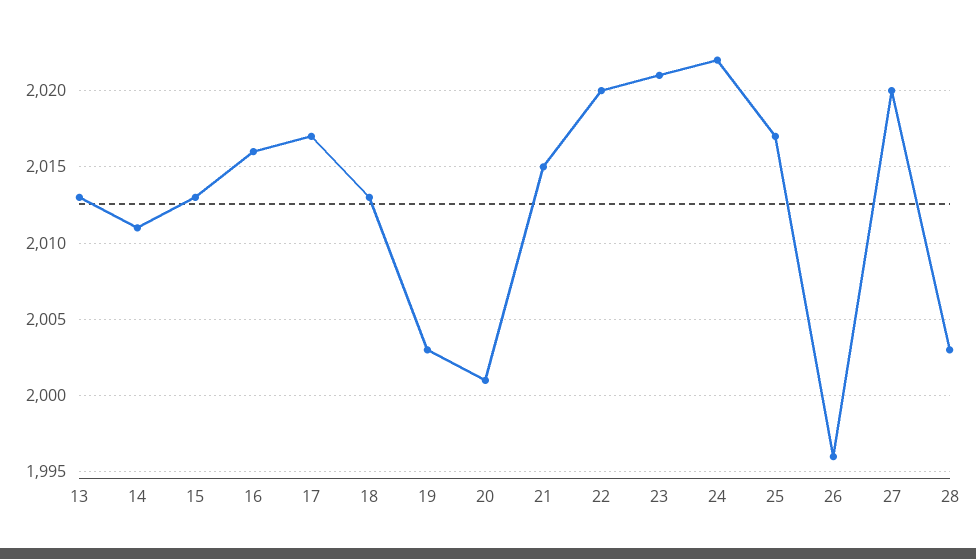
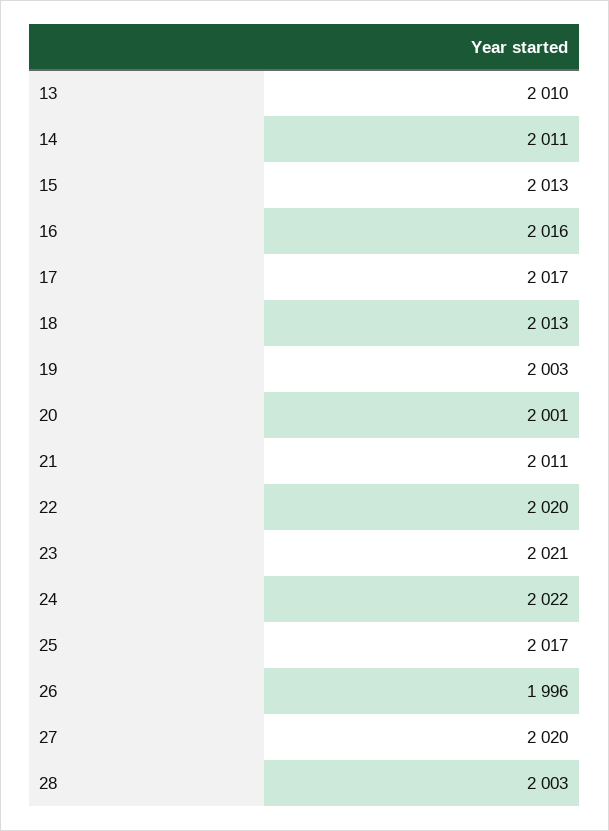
  {
-   "13": 2013,
+   "13": 2010,
    "14": 2011,
    "15": 2013,
    "16": 2016,
    "17": 2017,
    "18": 2013,
    "19": 2003,
    "20": 2001,
-   "21": 2015,
+   "21": 2011,
    "22": 2020,
    "23": 2021,
    "24": 2022,
    "25": 2017,
    "26": 1996,
    "27": 2020,
    "28": 2003
  }

